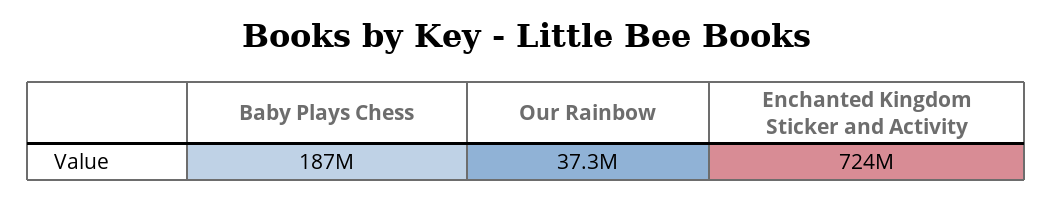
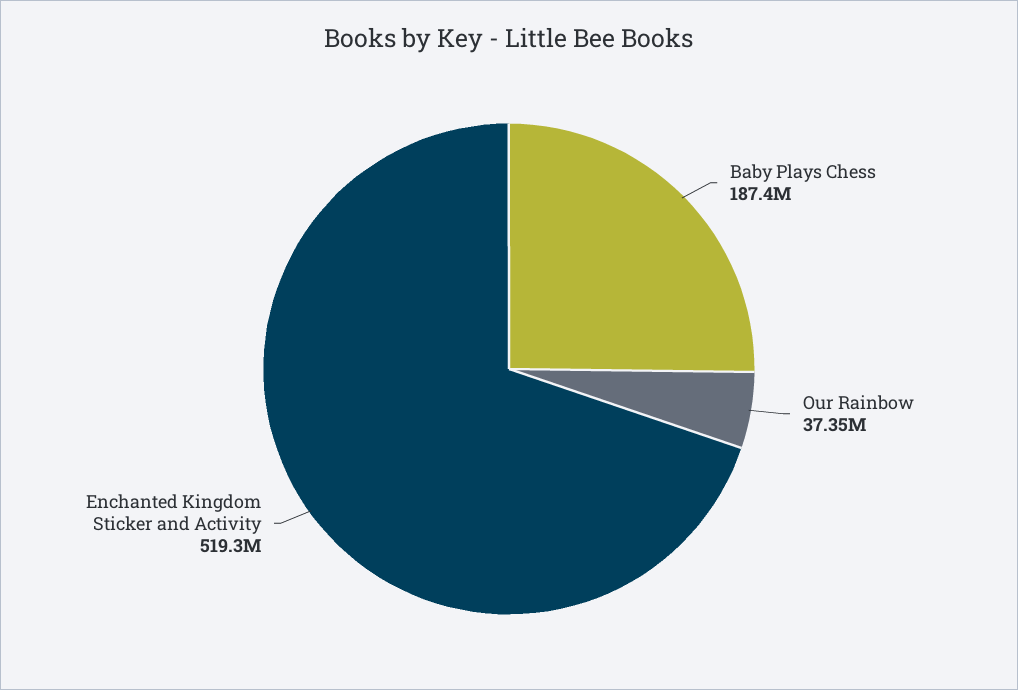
  {
    "Baby Plays Chess": 187400000,
    "Our Rainbow": 37350000,
-   "Enchanted Kingdom Sticker and Activity": 724000000
+   "Enchanted Kingdom Sticker and Activity": 519300000
  }

